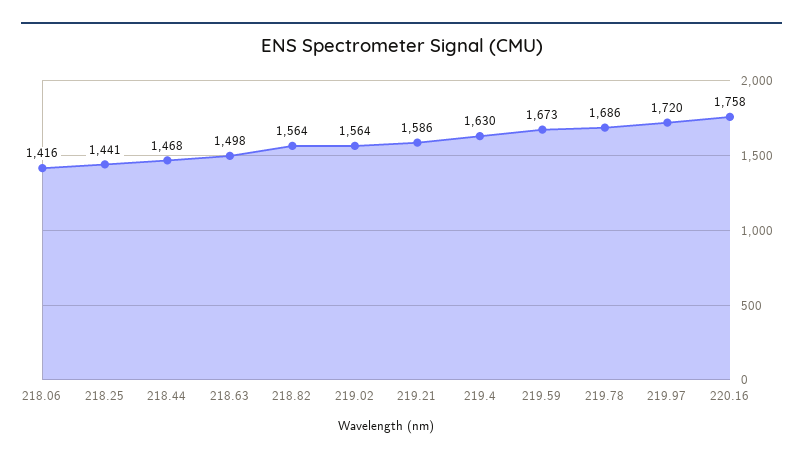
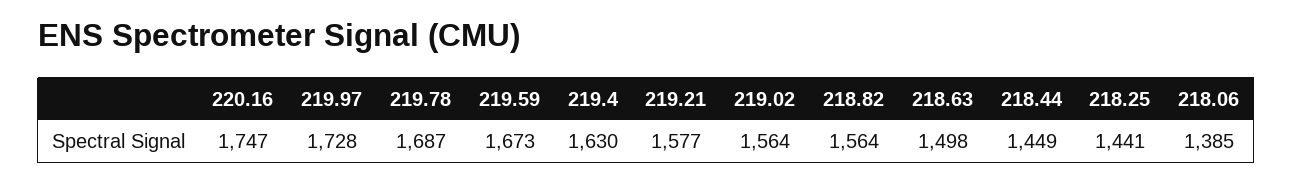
  {
-   "218.06": 1416,
+   "218.06": 1385,
    "218.25": 1441,
-   "218.44": 1468,
+   "218.44": 1449,
    "218.63": 1498,
    "218.82": 1564,
    "219.02": 1564,
-   "219.21": 1586,
+   "219.21": 1577,
    "219.4": 1630,
    "219.59": 1673,
-   "219.78": 1686,
+   "219.78": 1687,
-   "219.97": 1720,
+   "219.97": 1728,
-   "220.16": 1758
+   "220.16": 1747
  }

